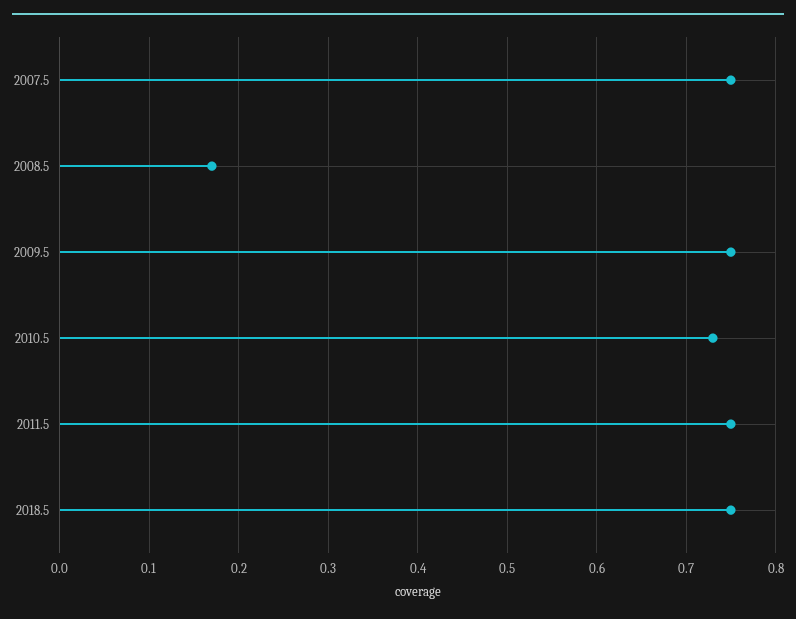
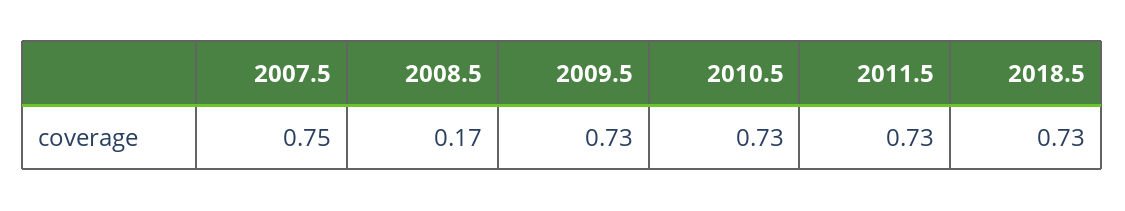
  {
    "2007.5": 0.75,
    "2008.5": 0.17,
-   "2009.5": 0.75,
+   "2009.5": 0.73,
    "2010.5": 0.73,
-   "2011.5": 0.75,
+   "2011.5": 0.73,
-   "2018.5": 0.75
+   "2018.5": 0.73
  }

